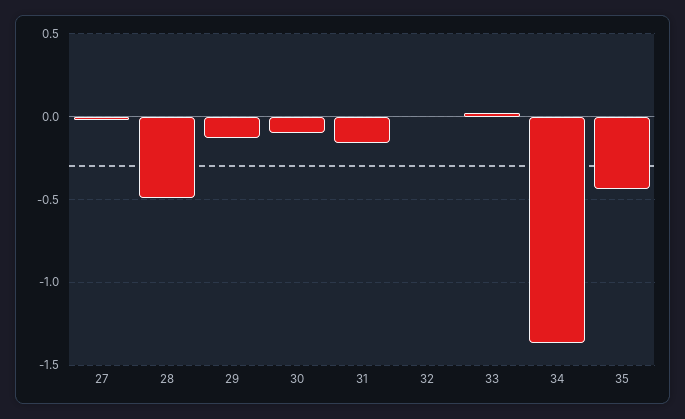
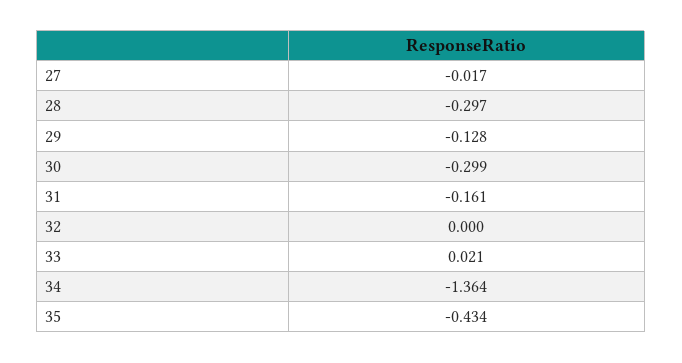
  {
    "27": -0.017,
-   "28": -0.5,
+   "28": -0.297,
    "29": -0.128,
-   "30": -0.1,
+   "30": -0.299,
    "31": -0.161,
    "32": 0,
    "33": 0.021,
    "34": -1.364,
    "35": -0.434
  }

